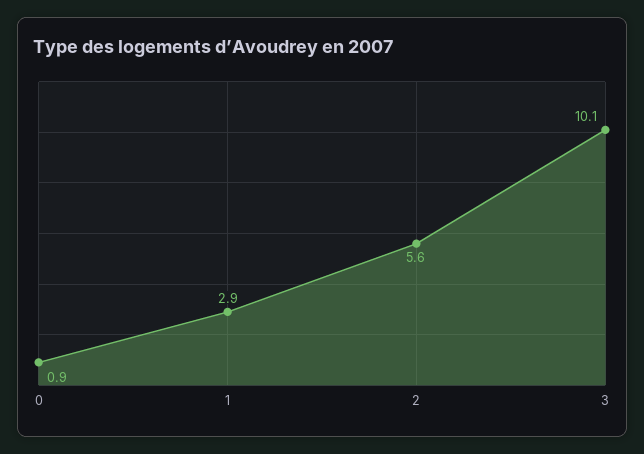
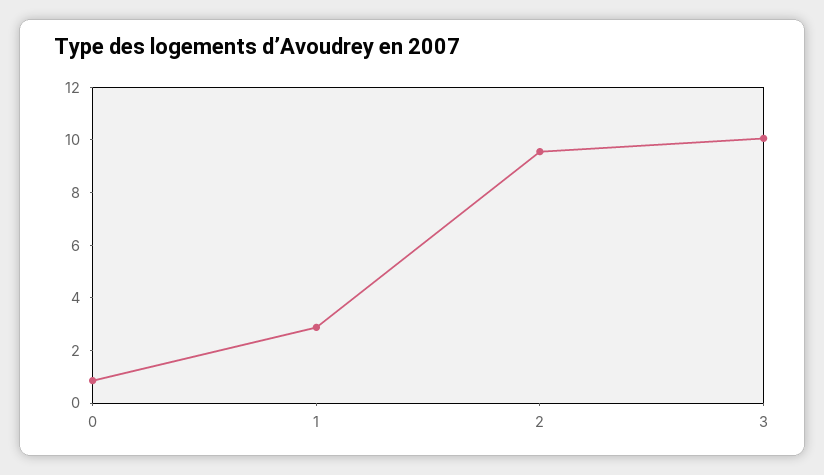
  {
    "0": 0.9,
    "1": 2.9,
-   "2": 5.6,
+   "2": 9.5,
    "3": 10.1
  }

